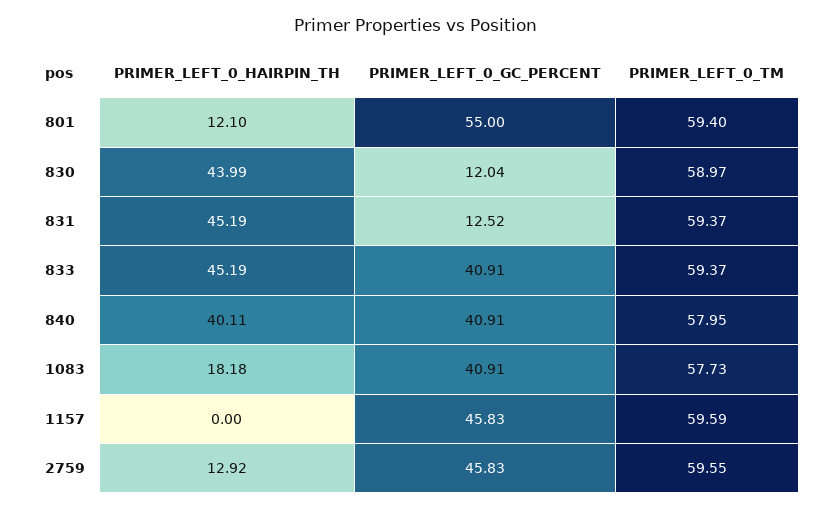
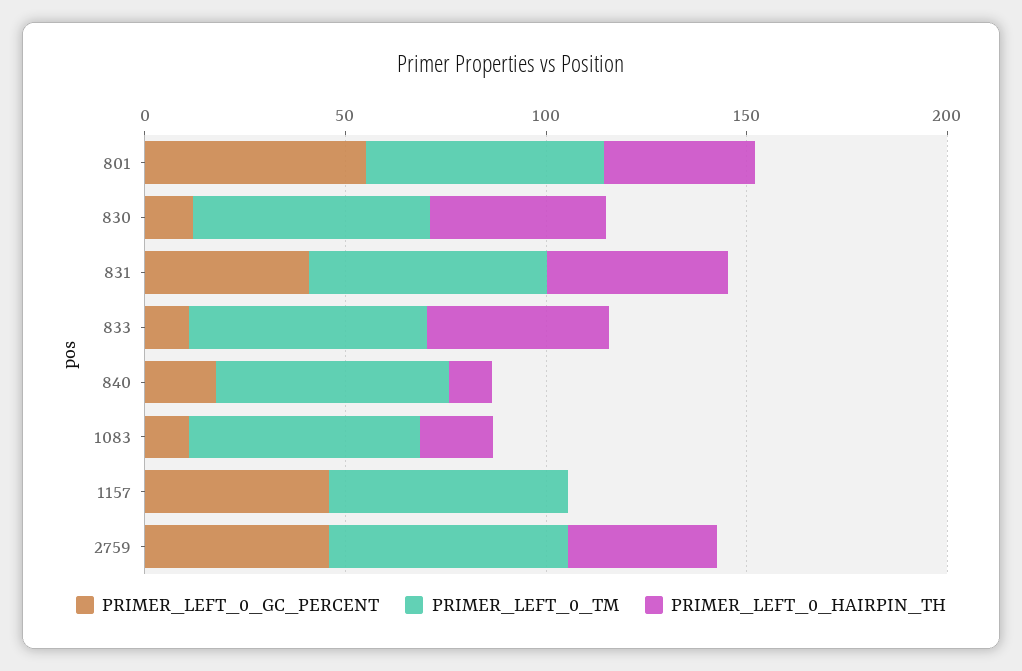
  {
    "PRIMER_LEFT_0_HAIRPIN_TH": {
-     "801": 12.1,
+     "801": 40,
      "830": 43.99,
      "831": 45.19,
      "833": 45.19,
-     "840": 40.11,
+     "840": 10,
      "1083": 18.18,
      "1157": 0,
-     "2759": 12.92
+     "2759": 40
    },
    "PRIMER_LEFT_0_GC_PERCENT": {
      "801": 55,
      "830": 12.04,
-     "831": 12.52,
+     "831": 40,
-     "833": 40.91,
+     "833": 10,
-     "840": 40.91,
+     "840": 20,
-     "1083": 40.91,
+     "1083": 10,
      "1157": 45.83,
      "2759": 45.83
    },
    "PRIMER_LEFT_0_TM": {
      "801": 59.4,
      "830": 58.97,
      "831": 59.37,
      "833": 59.37,
      "840": 57.95,
      "1083": 57.73,
      "1157": 59.59,
      "2759": 59.55
    }
  }

